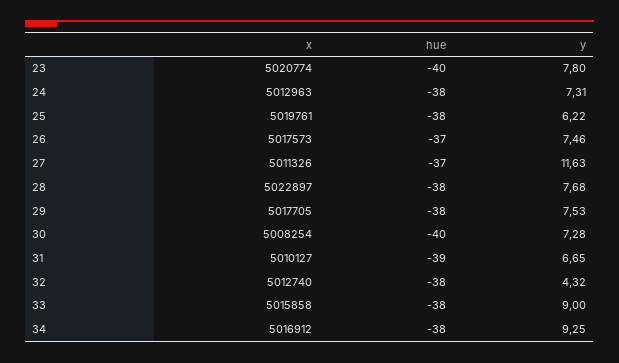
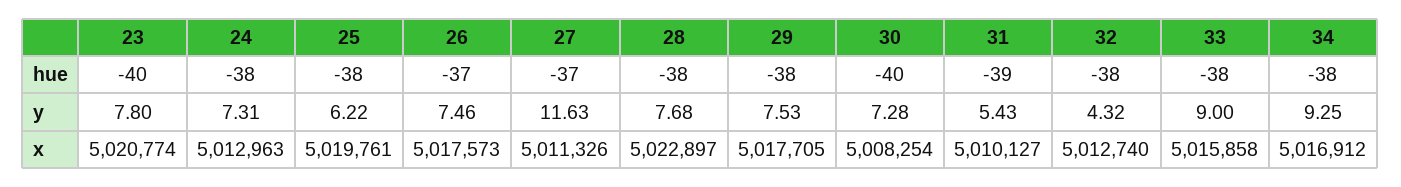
  {
    "x": {
      "23": 5020774,
      "24": 5012963,
      "25": 5019761,
      "26": 5017573,
      "27": 5011326,
      "28": 5022897,
      "29": 5017705,
      "30": 5008254,
      "31": 5010127,
      "32": 5012740,
      "33": 5015858,
      "34": 5016912
    },
    "hue": {
      "23": -40,
      "24": -38,
      "25": -38,
      "26": -37,
      "27": -37,
      "28": -38,
      "29": -38,
      "30": -40,
      "31": -39,
      "32": -38,
      "33": -38,
      "34": -38
    },
    "y": {
      "23": 7.8,
      "24": 7.31,
      "25": 6.22,
      "26": 7.46,
      "27": 11.63,
      "28": 7.68,
      "29": 7.53,
      "30": 7.28,
-     "31": 6.65,
+     "31": 5.43,
      "32": 4.32,
      "33": 9,
      "34": 9.25
    }
  }

